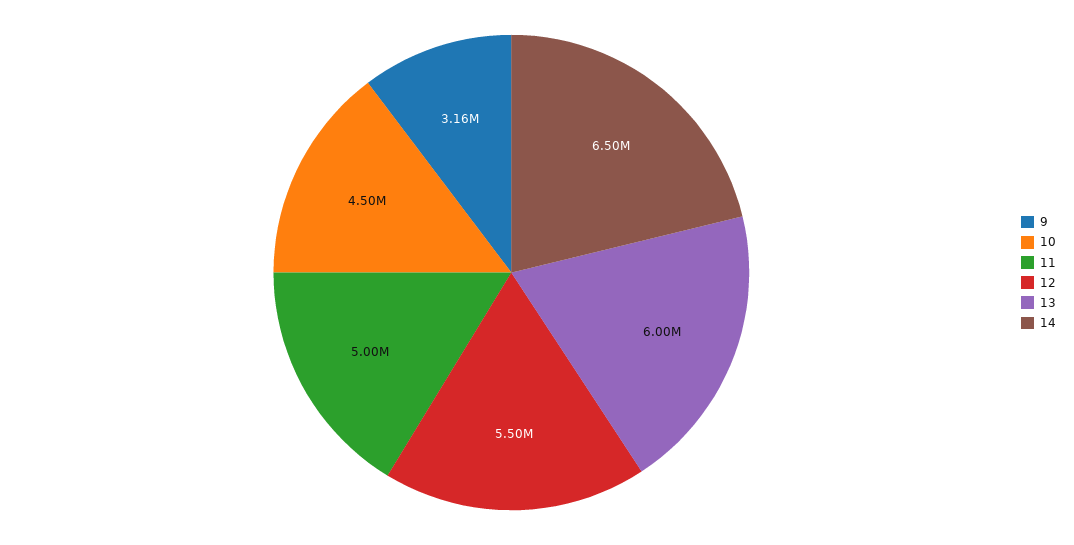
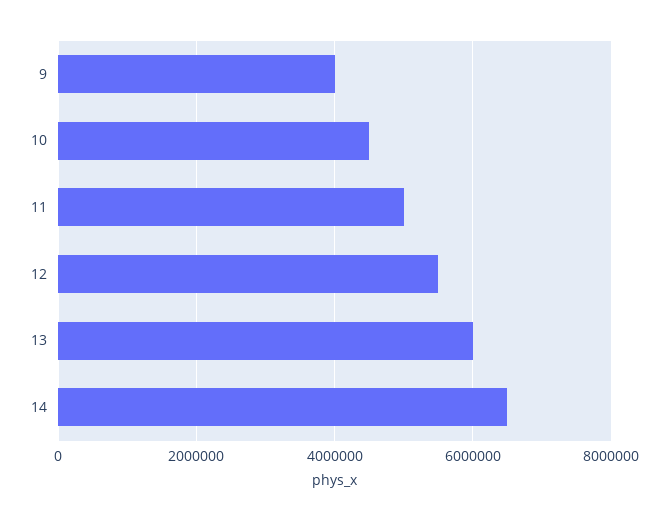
  {
-   "9": 3160000,
+   "9": 4000000,
    "10": 4500000,
    "11": 5000000,
    "12": 5500000,
    "13": 6000000,
    "14": 6500000
  }

